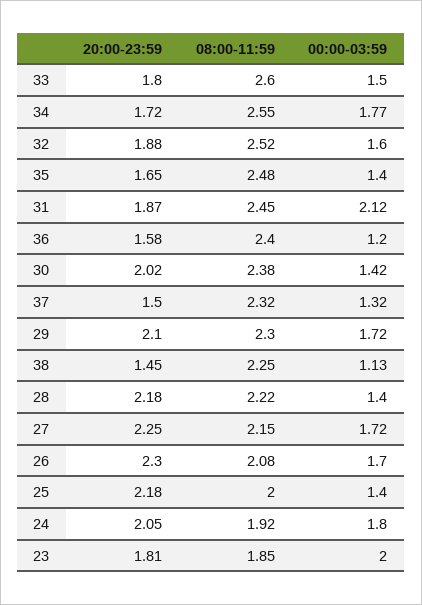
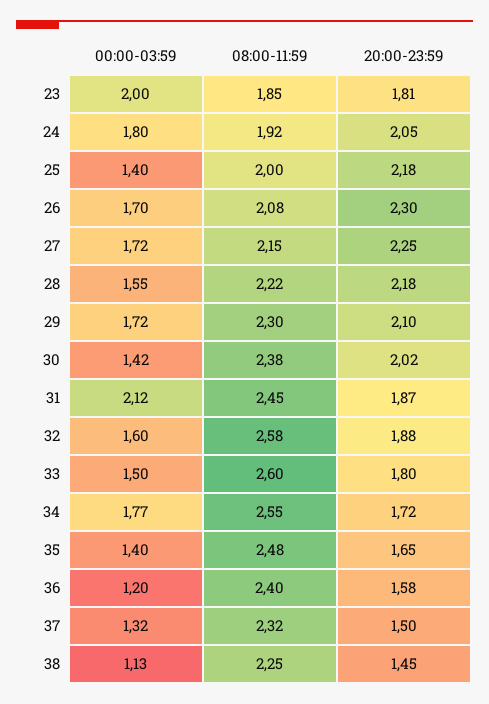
  {
    "20:00-23:59": {
      "33": 1.8,
      "34": 1.72,
      "32": 1.88,
      "35": 1.65,
      "31": 1.87,
      "36": 1.58,
      "30": 2.02,
      "37": 1.5,
      "29": 2.1,
      "38": 1.45,
      "28": 2.18,
      "27": 2.25,
      "26": 2.3,
      "25": 2.18,
      "24": 2.05,
      "23": 1.81
    },
    "08:00-11:59": {
      "33": 2.6,
      "34": 2.55,
-     "32": 2.52,
+     "32": 2.58,
      "35": 2.48,
      "31": 2.45,
      "36": 2.4,
      "30": 2.38,
      "37": 2.32,
      "29": 2.3,
      "38": 2.25,
      "28": 2.22,
      "27": 2.15,
      "26": 2.08,
      "25": 2,
      "24": 1.92,
      "23": 1.85
    },
    "00:00-03:59": {
      "33": 1.5,
      "34": 1.77,
      "32": 1.6,
      "35": 1.4,
      "31": 2.12,
      "36": 1.2,
      "30": 1.42,
      "37": 1.32,
      "29": 1.72,
      "38": 1.13,
-     "28": 1.4,
+     "28": 1.55,
      "27": 1.72,
      "26": 1.7,
      "25": 1.4,
      "24": 1.8,
      "23": 2
    }
  }

